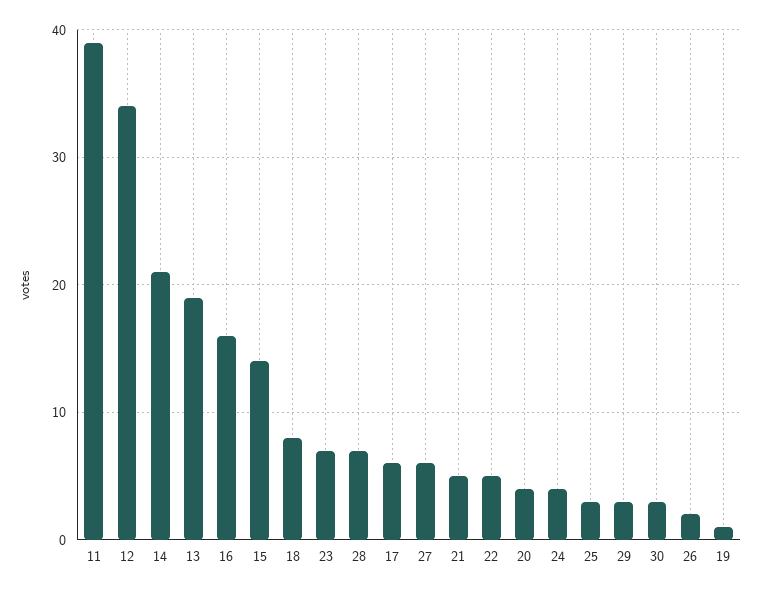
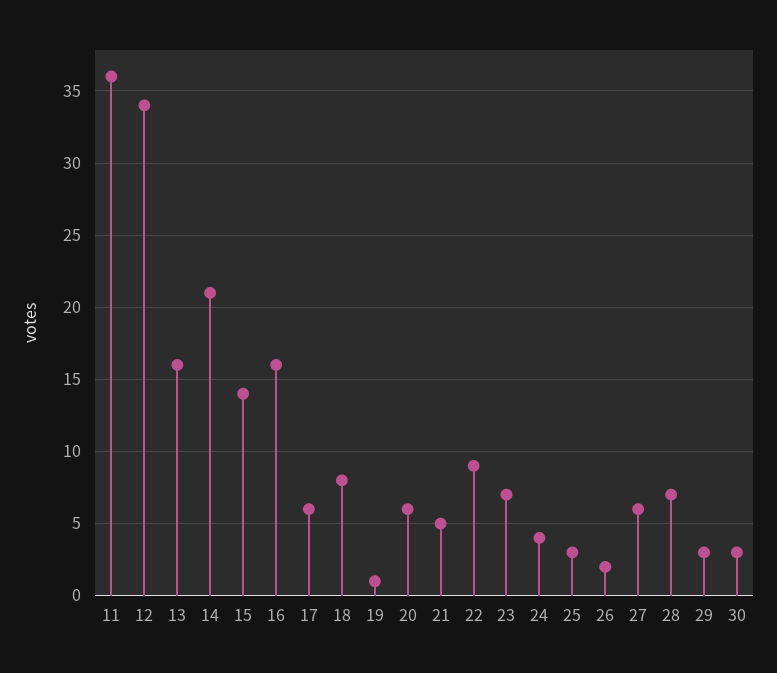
  {
-   "11": 39,
+   "11": 36,
    "12": 34,
    "14": 21,
-   "13": 19,
+   "13": 16,
    "16": 16,
    "15": 14,
    "18": 8,
    "23": 7,
    "28": 7,
    "17": 6,
    "27": 6,
    "21": 5,
-   "22": 5,
+   "22": 9,
-   "20": 4,
+   "20": 6,
    "24": 4,
    "25": 3,
    "29": 3,
    "30": 3,
    "26": 2,
    "19": 1
  }

